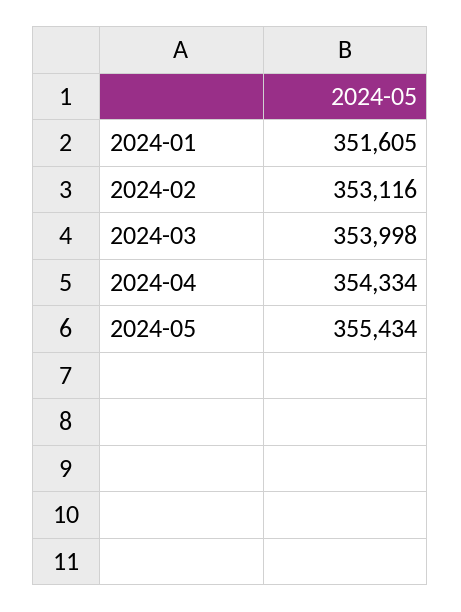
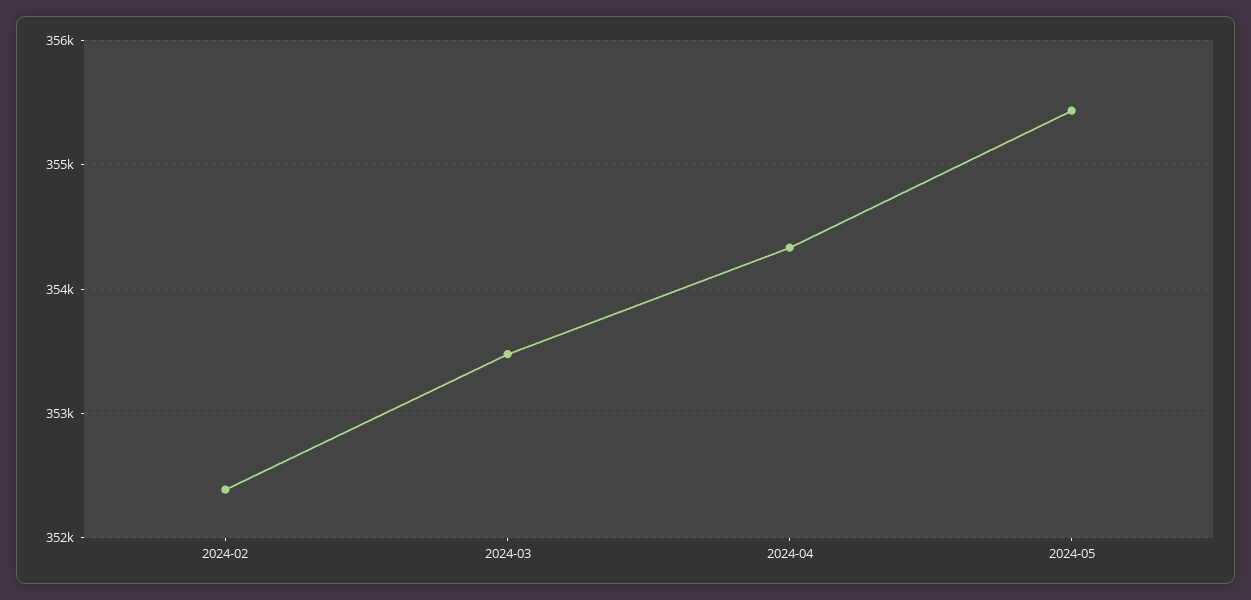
  {
-   "2024-01": 351605,
-   "2024-02": 353116,
+   "2024-02": 352400,
-   "2024-03": 353998,
+   "2024-03": 353500,
    "2024-04": 354334,
    "2024-05": 355434
  }

